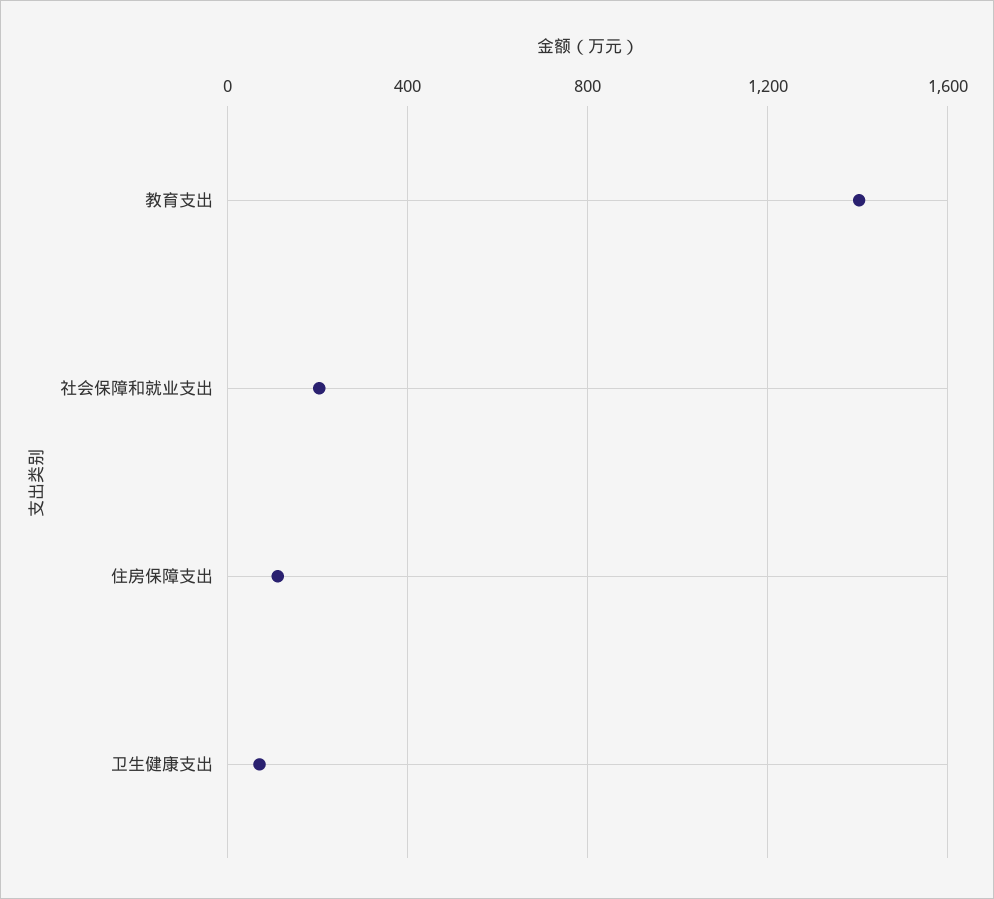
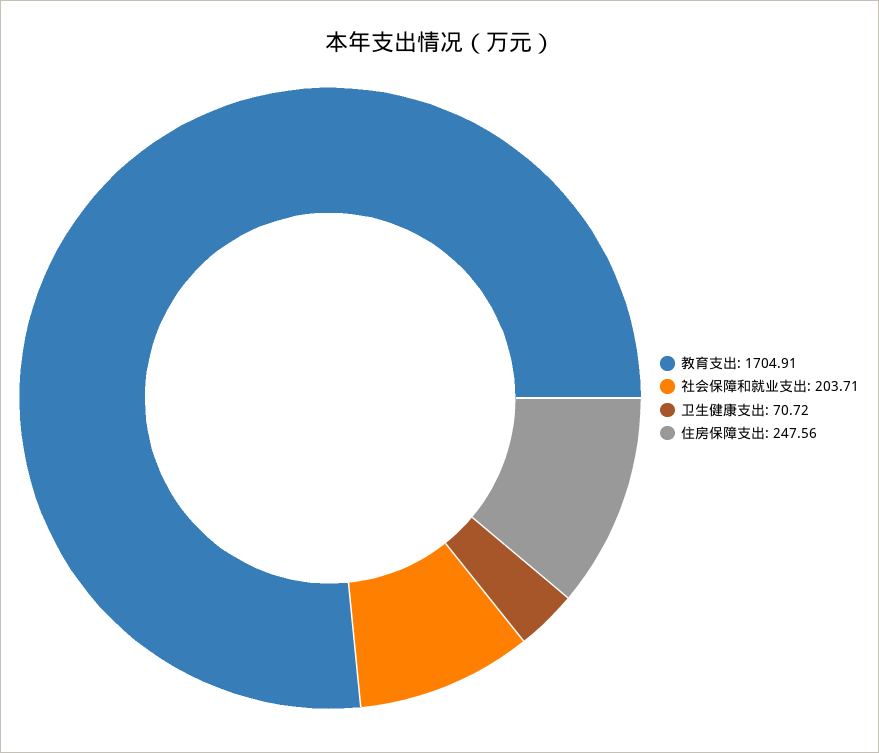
  {
-   "教育支出": 1400,
+   "教育支出": 1704.91,
    "社会保障和就业支出": 203.71,
-   "住房保障支出": 100,
+   "住房保障支出": 247.56,
    "卫生健康支出": 70.72
  }

